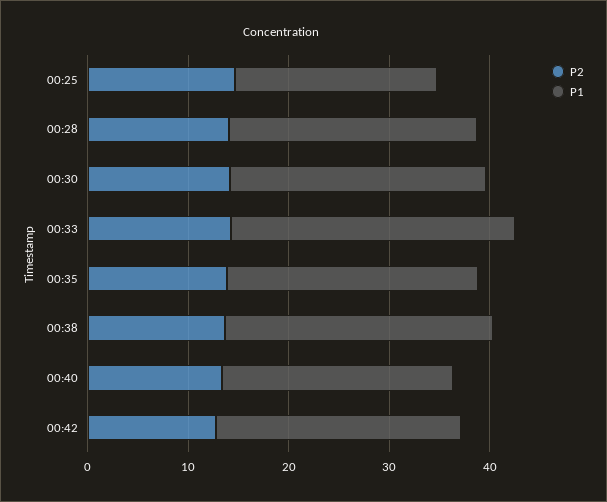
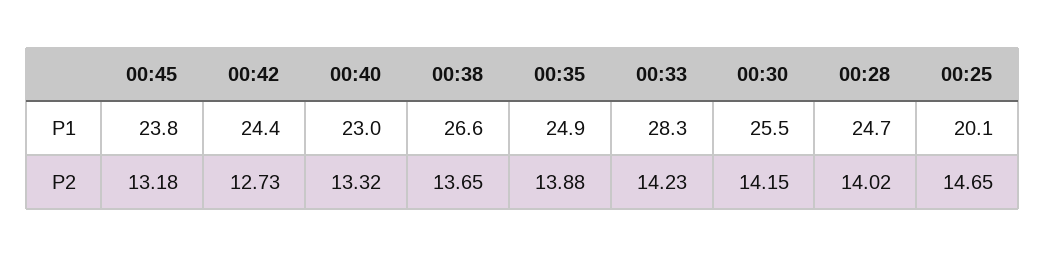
  {
    "P2": {
      "00:25": 14.65,
      "00:28": 14.02,
      "00:30": 14.15,
      "00:33": 14.23,
      "00:35": 13.88,
      "00:38": 13.65,
      "00:40": 13.32,
-     "00:42": 12.73
+     "00:42": 12.73,
+     "00:45": 13.18
    },
    "P1": {
      "00:25": 20.1,
      "00:28": 24.7,
      "00:30": 25.5,
      "00:33": 28.3,
      "00:35": 24.9,
      "00:38": 26.6,
      "00:40": 23,
-     "00:42": 24.4
+     "00:42": 24.4,
+     "00:45": 23.8
    }
  }

